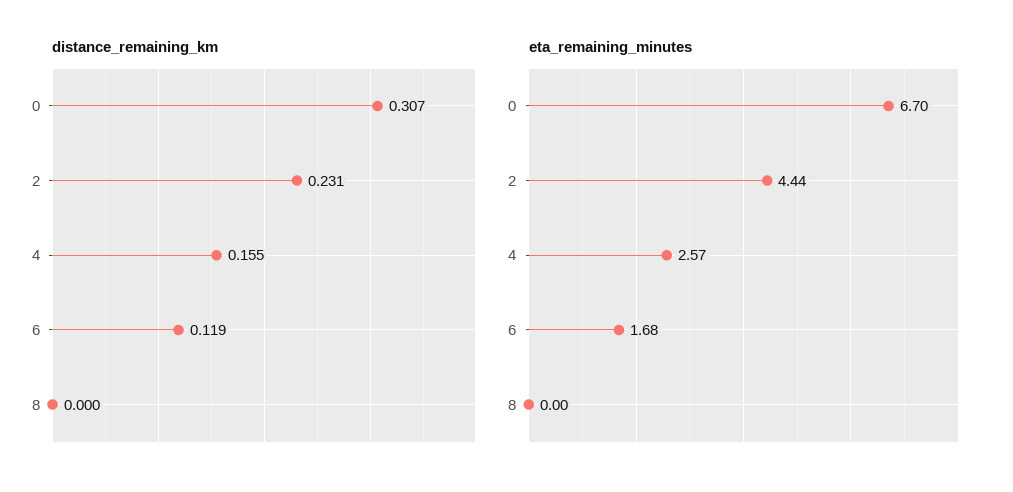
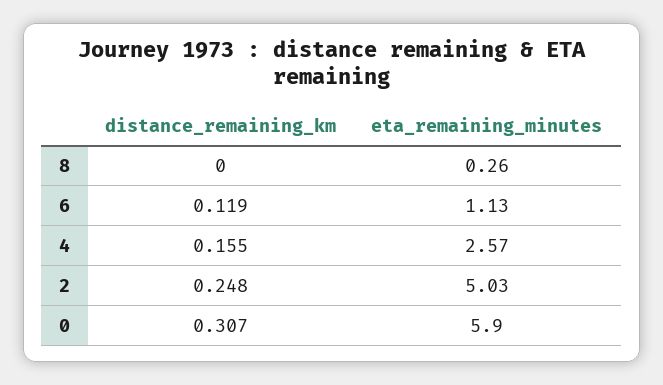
  {
    "distance_remaining_km": {
      "0": 0.307,
-     "2": 0.231,
+     "2": 0.248,
      "4": 0.155,
      "6": 0.119,
      "8": 0
    },
    "eta_remaining_minutes": {
-     "0": 6.7,
+     "0": 5.9,
-     "2": 4.44,
+     "2": 5.03,
      "4": 2.57,
-     "6": 1.68,
+     "6": 1.13,
-     "8": 0
+     "8": 0.26
    }
  }

